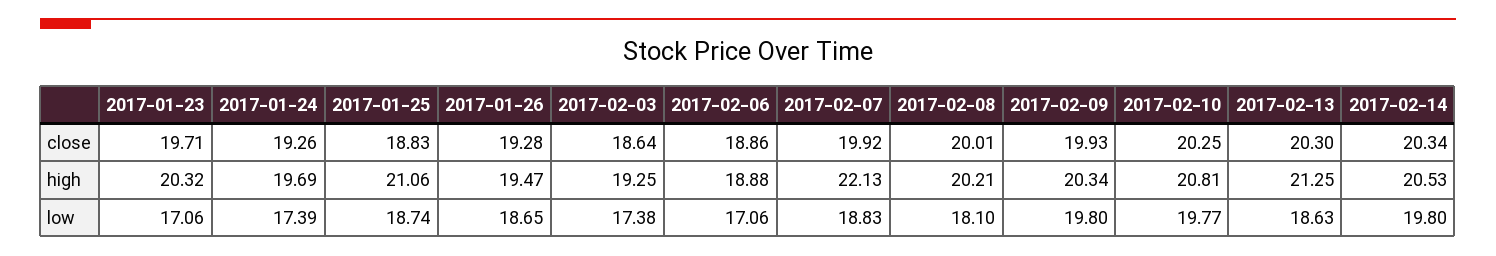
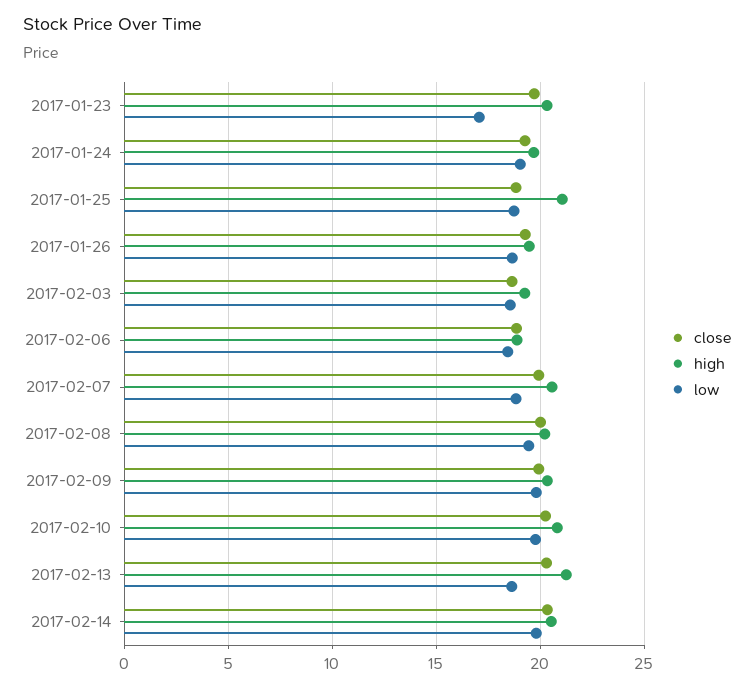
  {
    "close": {
      "2017-01-23": 19.71,
      "2017-01-24": 19.26,
      "2017-01-25": 18.83,
      "2017-01-26": 19.28,
      "2017-02-03": 18.64,
      "2017-02-06": 18.86,
      "2017-02-07": 19.92,
      "2017-02-08": 20.01,
      "2017-02-09": 19.93,
      "2017-02-10": 20.25,
      "2017-02-13": 20.3,
      "2017-02-14": 20.34
    },
    "high": {
      "2017-01-23": 20.32,
      "2017-01-24": 19.69,
      "2017-01-25": 21.06,
      "2017-01-26": 19.47,
      "2017-02-03": 19.25,
      "2017-02-06": 18.88,
-     "2017-02-07": 22.13,
+     "2017-02-07": 20.5,
      "2017-02-08": 20.21,
      "2017-02-09": 20.34,
      "2017-02-10": 20.81,
      "2017-02-13": 21.25,
      "2017-02-14": 20.53
    },
    "low": {
      "2017-01-23": 17.06,
-     "2017-01-24": 17.39,
+     "2017-01-24": 19,
      "2017-01-25": 18.74,
      "2017-01-26": 18.65,
-     "2017-02-03": 17.38,
+     "2017-02-03": 18.5,
-     "2017-02-06": 17.06,
+     "2017-02-06": 18.5,
      "2017-02-07": 18.83,
-     "2017-02-08": 18.1,
+     "2017-02-08": 19.5,
      "2017-02-09": 19.8,
      "2017-02-10": 19.77,
      "2017-02-13": 18.63,
      "2017-02-14": 19.8
    }
  }

